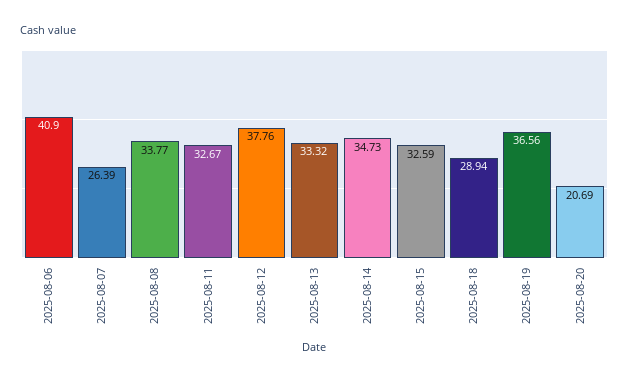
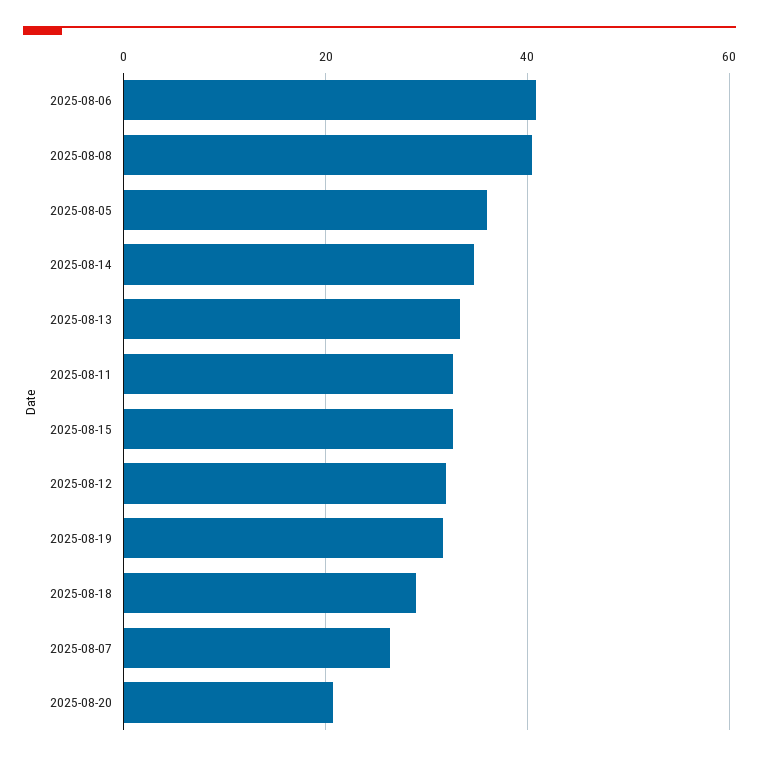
  {
    "2025-08-06": 40.9,
    "2025-08-07": 26.39,
-   "2025-08-08": 33.77,
+   "2025-08-08": 40,
    "2025-08-11": 32.67,
-   "2025-08-12": 37.76,
+   "2025-08-12": 32,
    "2025-08-13": 33.32,
    "2025-08-14": 34.73,
    "2025-08-15": 32.59,
    "2025-08-18": 28.94,
-   "2025-08-19": 36.56,
+   "2025-08-19": 32,
-   "2025-08-20": 20.69
+   "2025-08-20": 20.69,
+   "2025-08-05": 36
  }

